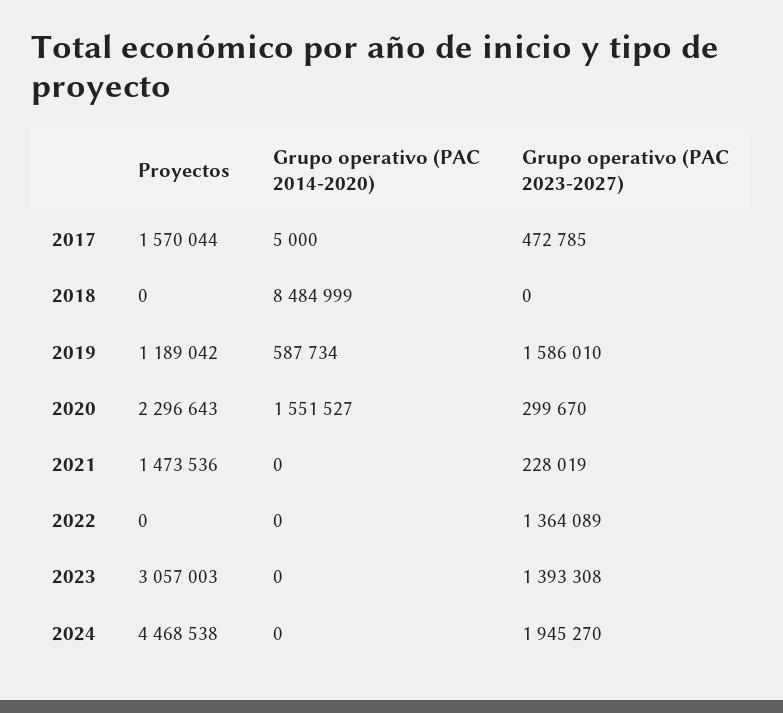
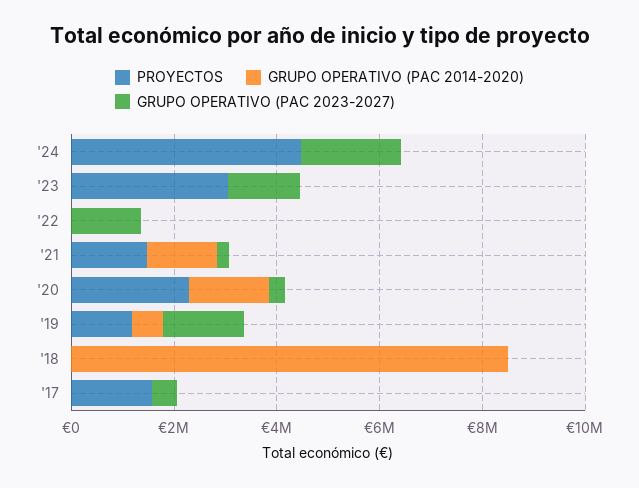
  {
    "Proyectos": {
      "2017": 1570044,
      "2018": 0,
      "2019": 1189042,
      "2020": 2296643,
      "2021": 1473536,
      "2022": 0,
      "2023": 3057003,
      "2024": 4468538
    },
    "Grupo operativo (PAC 2014-2020)": {
      "2017": 5000,
      "2018": 8484999,
      "2019": 587734,
      "2020": 1551527,
-     "2021": 0,
+     "2021": 1500000,
      "2022": 0,
      "2023": 0,
      "2024": 0
    },
    "Grupo operativo (PAC 2023-2027)": {
      "2017": 472785,
      "2018": 0,
      "2019": 1586010,
      "2020": 299670,
      "2021": 228019,
      "2022": 1364089,
      "2023": 1393308,
      "2024": 1945270
    }
  }

